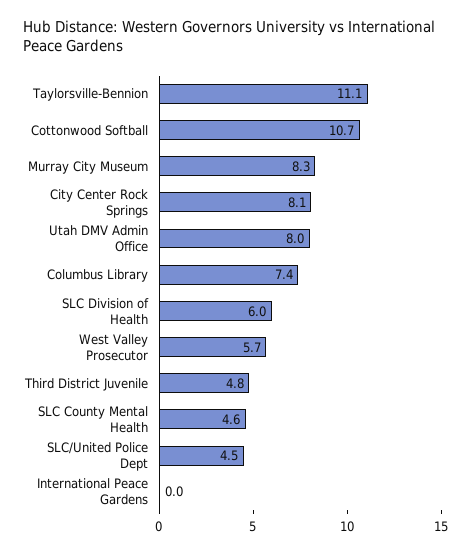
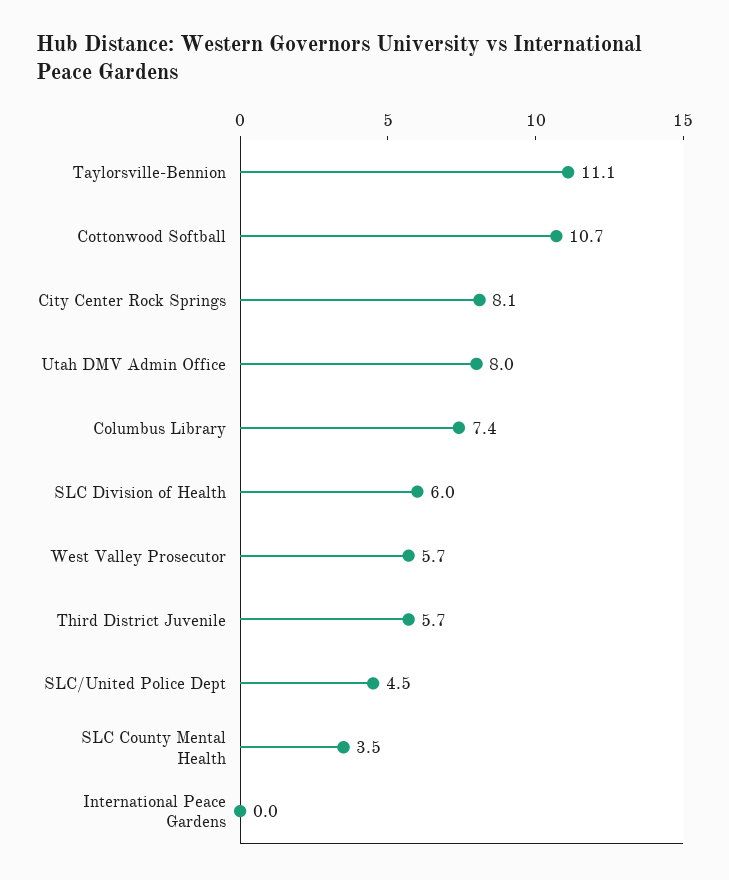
  {
    "Taylorsville-Bennion": 11.1,
    "Cottonwood Softball": 10.7,
-   "Murray City Museum": 8.3,
    "City Center Rock Springs": 8.1,
    "Utah DMV Admin Office": 8,
    "Columbus Library": 7.4,
    "SLC Division of Health": 6,
    "West Valley Prosecutor": 5.7,
-   "Third District Juvenile": 4.8,
+   "Third District Juvenile": 5.7,
-   "SLC County Mental Health": 4.6,
+   "SLC County Mental Health": 3.5,
    "SLC/United Police Dept": 4.5,
    "International Peace Gardens": 0
  }

